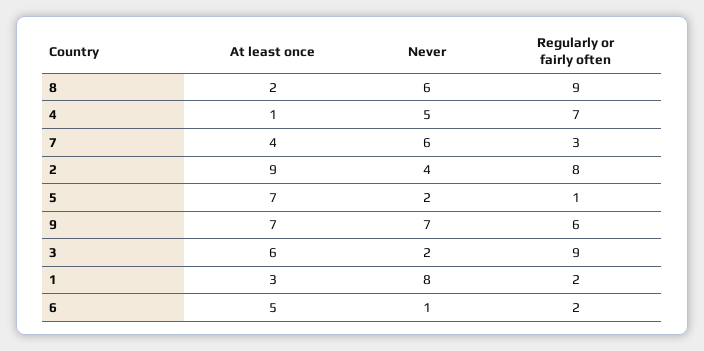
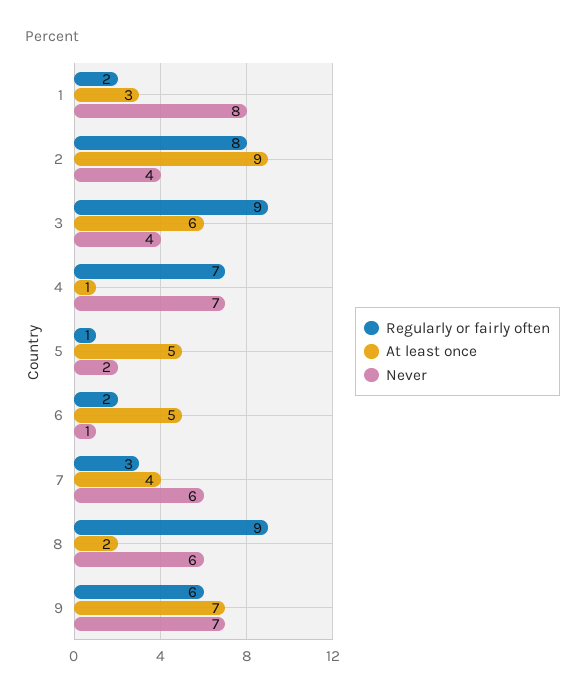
  {
    "At least once": {
      "8": 2,
      "4": 1,
      "7": 4,
      "2": 9,
-     "5": 7,
+     "5": 5,
      "9": 7,
      "3": 6,
      "1": 3,
      "6": 5
    },
    "Never": {
      "8": 6,
-     "4": 5,
+     "4": 7,
      "7": 6,
      "2": 4,
      "5": 2,
      "9": 7,
-     "3": 2,
+     "3": 4,
      "1": 8,
      "6": 1
    },
    "Regularly or fairly often": {
      "8": 9,
      "4": 7,
      "7": 3,
      "2": 8,
      "5": 1,
      "9": 6,
      "3": 9,
      "1": 2,
      "6": 2
    }
  }

